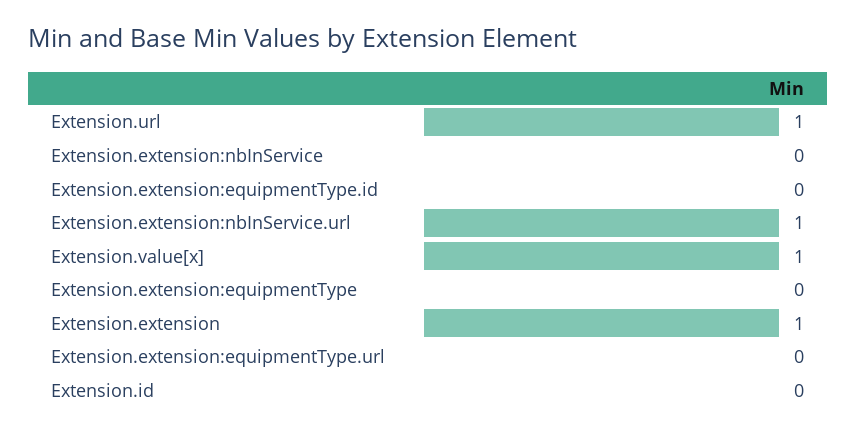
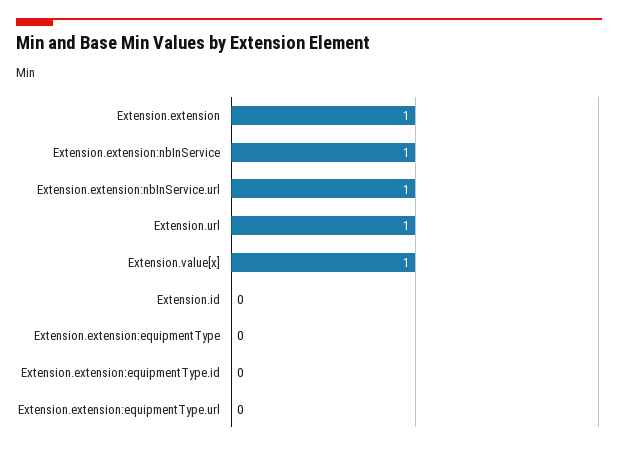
  {
    "Extension.url": 1,
-   "Extension.extension:nbInService": 0,
+   "Extension.extension:nbInService": 1,
    "Extension.extension:equipmentType.id": 0,
    "Extension.extension:nbInService.url": 1,
    "Extension.value[x]": 1,
    "Extension.extension:equipmentType": 0,
    "Extension.extension": 1,
    "Extension.extension:equipmentType.url": 0,
    "Extension.id": 0
  }

